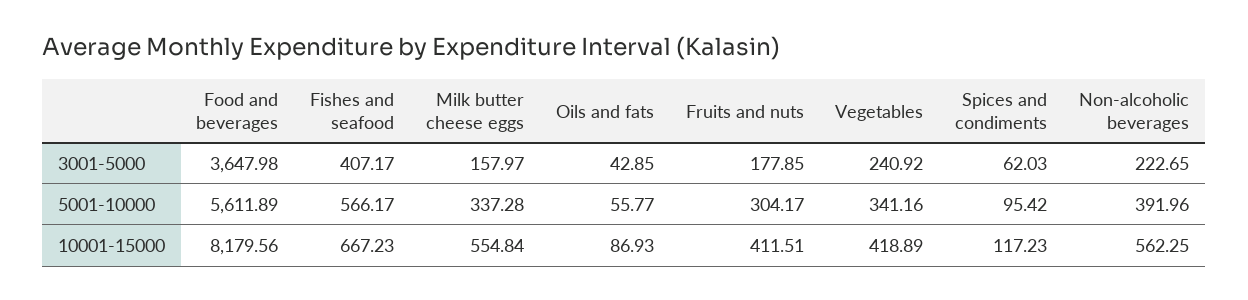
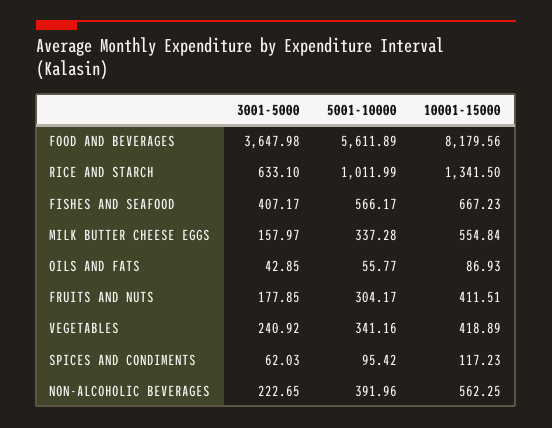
  {
    "Food and beverages": {
      "3001-5000": 3647.98,
      "5001-10000": 5611.89,
      "10001-15000": 8179.56
    },
    "Fishes and seafood": {
      "3001-5000": 407.17,
      "5001-10000": 566.17,
      "10001-15000": 667.23
    },
    "Milk butter cheese eggs": {
      "3001-5000": 157.97,
      "5001-10000": 337.28,
      "10001-15000": 554.84
    },
    "Oils and fats": {
      "3001-5000": 42.85,
      "5001-10000": 55.77,
      "10001-15000": 86.93
    },
    "Fruits and nuts": {
      "3001-5000": 177.85,
      "5001-10000": 304.17,
      "10001-15000": 411.51
    },
    "Vegetables": {
      "3001-5000": 240.92,
      "5001-10000": 341.16,
      "10001-15000": 418.89
    },
    "Spices and condiments": {
      "3001-5000": 62.03,
      "5001-10000": 95.42,
      "10001-15000": 117.23
    },
    "Non-alcoholic beverages": {
      "3001-5000": 222.65,
      "5001-10000": 391.96,
      "10001-15000": 562.25
-   }
+   },
+   "RICE AND STARCH": {
+     "3001-5000": 633.1,
+     "5001-10000": 1011.99,
+     "10001-15000": 1341.5
+   }
  }

